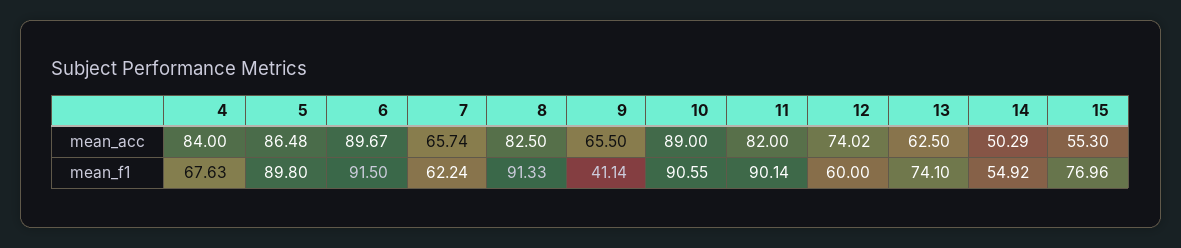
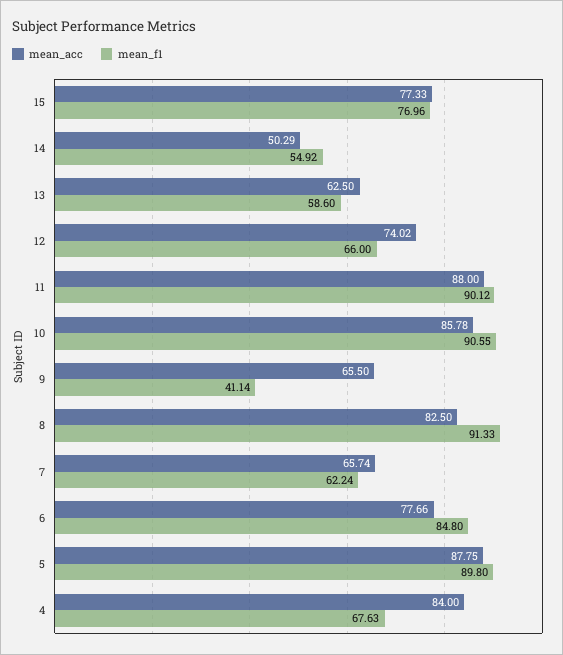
  {
    "mean_acc": {
      "4": 84,
-     "5": 86.48,
+     "5": 87.75,
-     "6": 89.67,
+     "6": 77.66,
      "7": 65.74,
      "8": 82.5,
      "9": 65.5,
-     "10": 89,
+     "10": 85.78,
-     "11": 82,
+     "11": 88,
      "12": 74.02,
      "13": 62.5,
      "14": 50.29,
-     "15": 55.3
+     "15": 77.33
    },
    "mean_f1": {
      "4": 67.63,
      "5": 89.8,
-     "6": 91.5,
+     "6": 84.8,
      "7": 62.24,
      "8": 91.33,
      "9": 41.14,
      "10": 90.55,
-     "11": 90.14,
+     "11": 90.12,
-     "12": 60,
+     "12": 66,
-     "13": 74.1,
+     "13": 58.6,
      "14": 54.92,
      "15": 76.96
    }
  }

